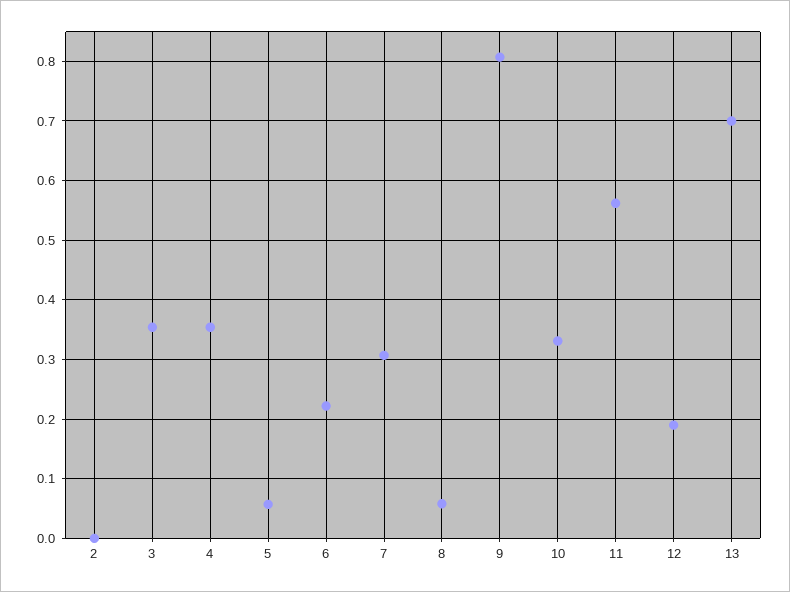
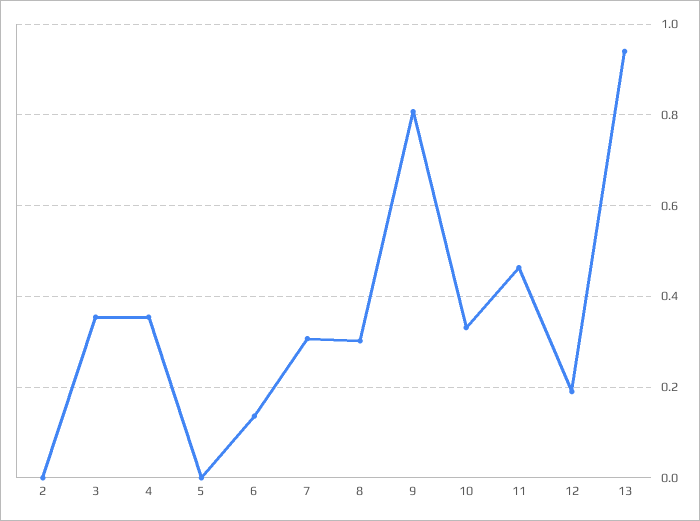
  {
    "2": 0,
    "3": 0.36,
    "4": 0.36,
-   "5": 0.06,
+   "5": 0,
-   "6": 0.22,
+   "6": 0.14,
    "7": 0.3,
-   "8": 0.06,
+   "8": 0.3,
    "9": 0.8,
    "10": 0.34,
-   "11": 0.56,
+   "11": 0.46,
    "12": 0.2,
-   "13": 0.7
+   "13": 0.94
  }

